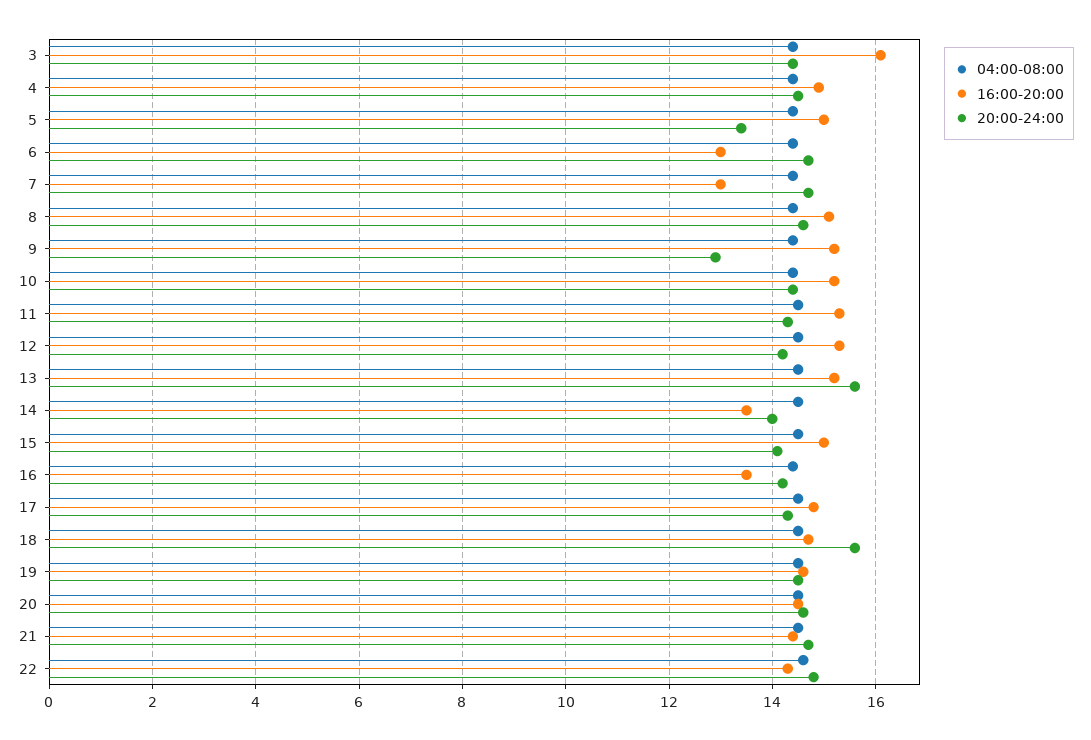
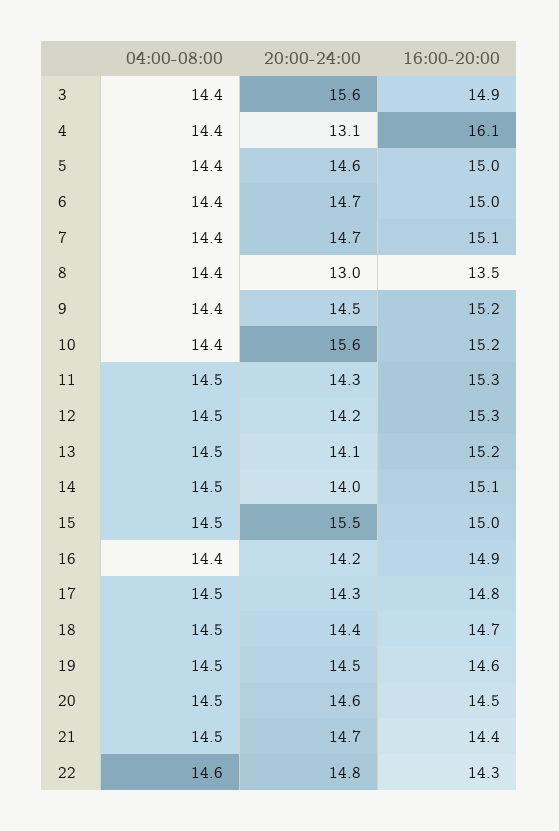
  {
    "04:00-08:00": {
      "3": 14.4,
      "4": 14.4,
      "5": 14.4,
      "6": 14.4,
      "7": 14.4,
      "8": 14.4,
      "9": 14.4,
      "10": 14.4,
      "11": 14.5,
      "12": 14.5,
      "13": 14.5,
      "14": 14.5,
      "15": 14.5,
      "16": 14.4,
      "17": 14.5,
      "18": 14.5,
      "19": 14.5,
      "20": 14.5,
      "21": 14.5,
      "22": 14.6
    },
    "16:00-20:00": {
-     "3": 16,
+     "3": 14.9,
-     "4": 15,
+     "4": 16.1,
      "5": 15,
-     "6": 13,
+     "6": 15,
-     "7": 13,
+     "7": 15.1,
-     "8": 15,
+     "8": 13.5,
      "9": 15.2,
      "10": 15.2,
      "11": 15.3,
      "12": 15.3,
      "13": 15.2,
-     "14": 13.5,
+     "14": 15.1,
      "15": 15,
-     "16": 13.5,
+     "16": 14.9,
      "17": 14.8,
      "18": 14.7,
      "19": 14.6,
      "20": 14.5,
      "21": 14.4,
      "22": 14.3
    },
    "20:00-24:00": {
-     "3": 14.5,
+     "3": 15.6,
-     "4": 14.5,
+     "4": 13.1,
-     "5": 13.5,
+     "5": 14.6,
      "6": 14.7,
      "7": 14.7,
-     "8": 14.5,
+     "8": 13,
-     "9": 13,
+     "9": 14.5,
-     "10": 14.5,
+     "10": 15.6,
      "11": 14.3,
      "12": 14.2,
-     "13": 15.5,
+     "13": 14.1,
      "14": 14,
-     "15": 14,
+     "15": 15.5,
      "16": 14.2,
      "17": 14.3,
-     "18": 15.5,
+     "18": 14.4,
      "19": 14.5,
      "20": 14.6,
      "21": 14.7,
      "22": 14.8
    }
  }

